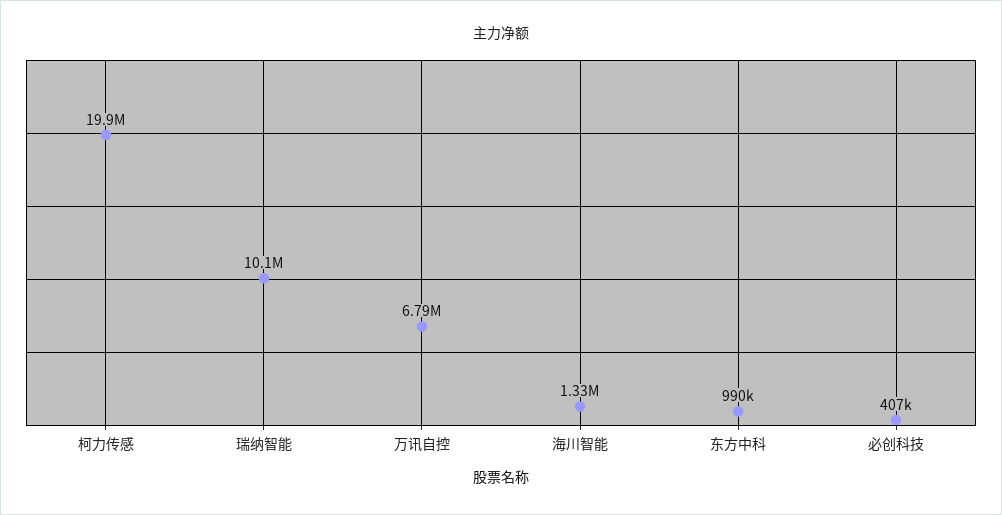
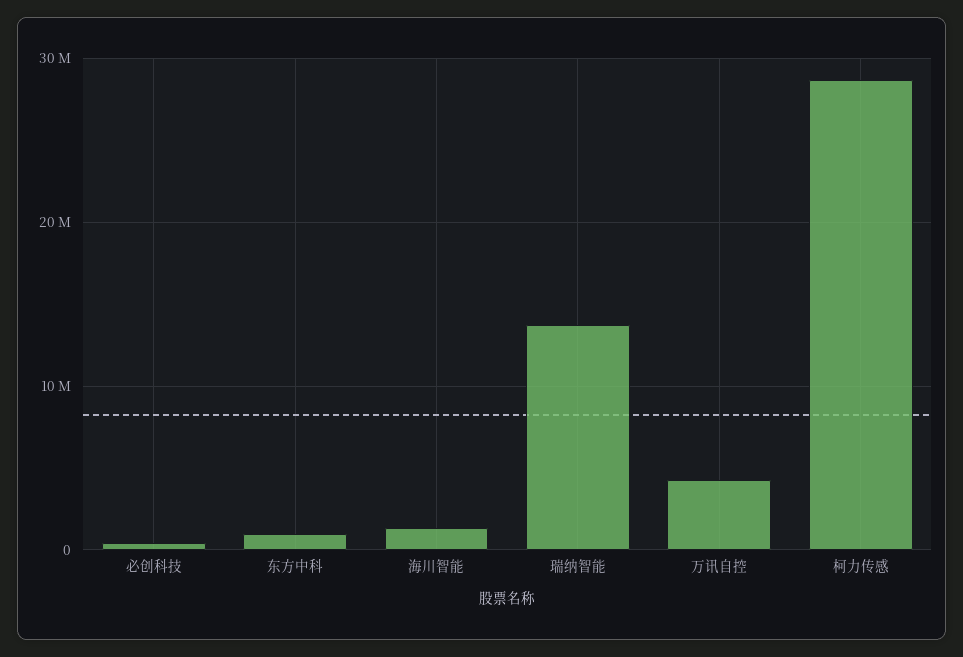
  {
-   "柯力传感": 19900000,
+   "柯力传感": 29000000,
-   "瑞纳智能": 10100000,
+   "瑞纳智能": 14000000,
-   "万讯自控": 6790000,
+   "万讯自控": 4000000,
    "海川智能": 1330000,
    "东方中科": 990000,
    "必创科技": 407000
  }

